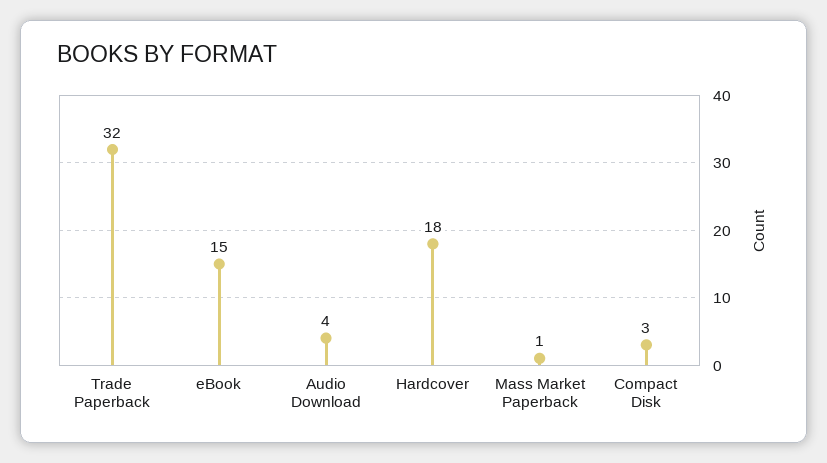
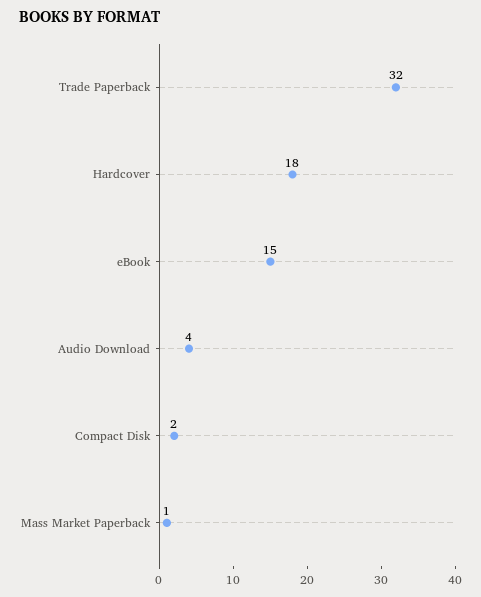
  {
    "Trade Paperback": 32,
    "eBook": 15,
    "Audio Download": 4,
    "Hardcover": 18,
    "Mass Market Paperback": 1,
-   "Compact Disk": 3
+   "Compact Disk": 2
  }

